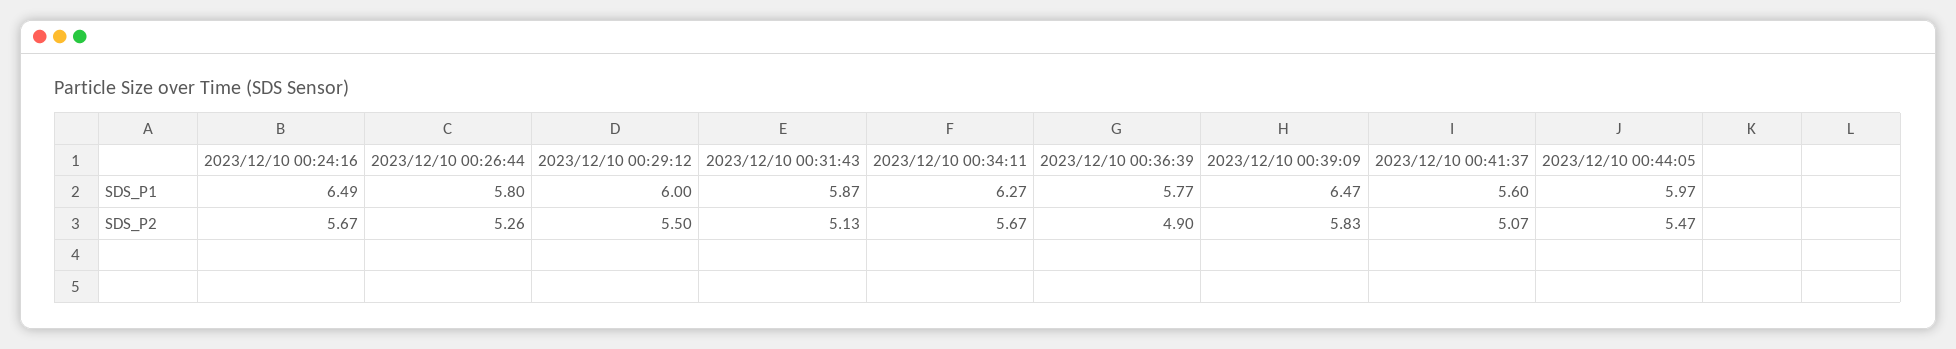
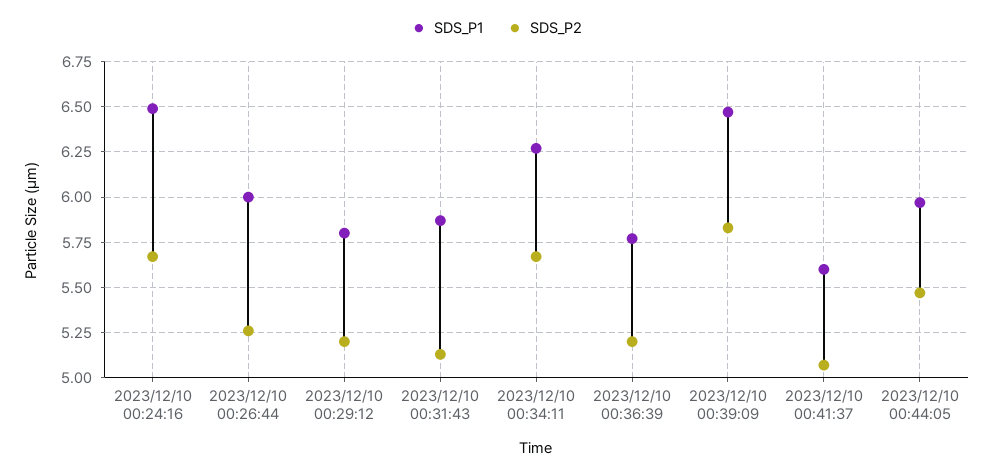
  {
    "SDS_P1": {
      "2023/12/10 00:24:16": 6.49,
-     "2023/12/10 00:26:44": 5.8,
+     "2023/12/10 00:26:44": 6,
-     "2023/12/10 00:29:12": 6,
+     "2023/12/10 00:29:12": 5.8,
      "2023/12/10 00:31:43": 5.87,
      "2023/12/10 00:34:11": 6.27,
      "2023/12/10 00:36:39": 5.77,
      "2023/12/10 00:39:09": 6.47,
      "2023/12/10 00:41:37": 5.6,
      "2023/12/10 00:44:05": 5.97
    },
    "SDS_P2": {
      "2023/12/10 00:24:16": 5.67,
      "2023/12/10 00:26:44": 5.26,
-     "2023/12/10 00:29:12": 5.5,
+     "2023/12/10 00:29:12": 5.2,
      "2023/12/10 00:31:43": 5.13,
      "2023/12/10 00:34:11": 5.67,
-     "2023/12/10 00:36:39": 4.9,
+     "2023/12/10 00:36:39": 5.2,
      "2023/12/10 00:39:09": 5.83,
      "2023/12/10 00:41:37": 5.07,
      "2023/12/10 00:44:05": 5.47
    }
  }

